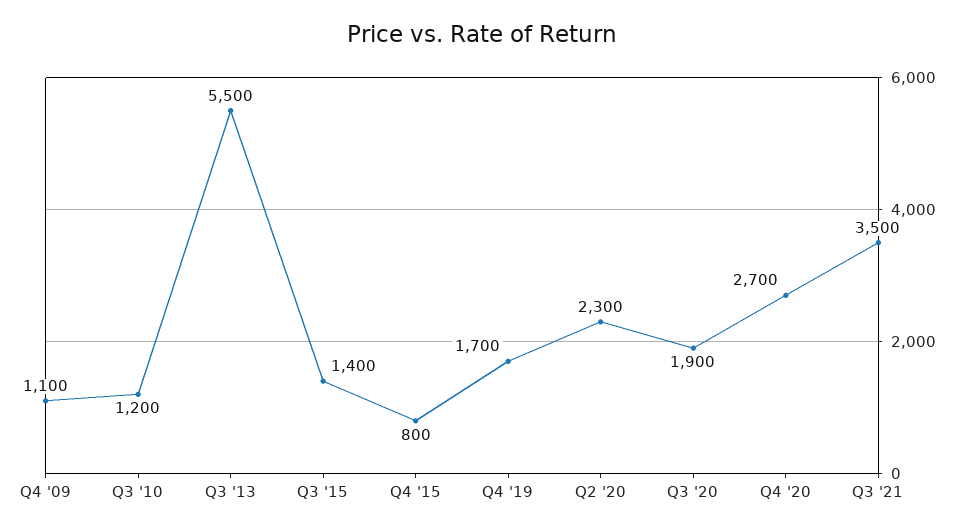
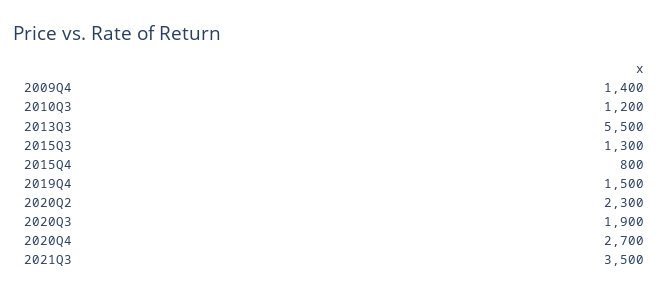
  {
-   "Q4 '09": 1100,
+   "Q4 '09": 1400,
    "Q3 '10": 1200,
    "Q3 '13": 5500,
-   "Q3 '15": 1400,
+   "Q3 '15": 1300,
    "Q4 '15": 800,
-   "Q4 '19": 1700,
+   "Q4 '19": 1500,
    "Q2 '20": 2300,
    "Q3 '20": 1900,
    "Q4 '20": 2700,
    "Q3 '21": 3500
  }

